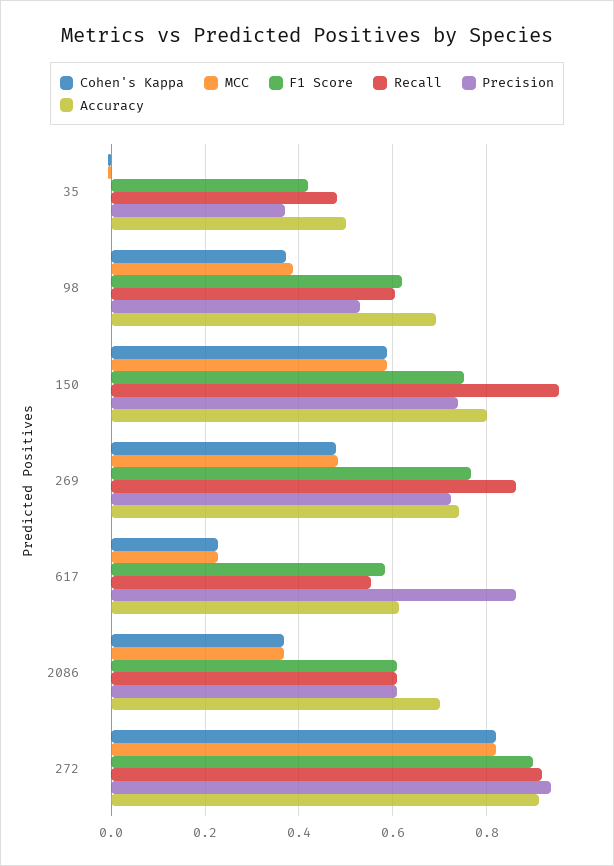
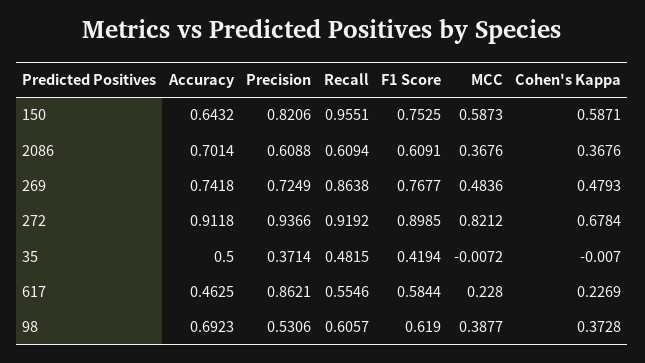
  {
    "Cohen's Kappa": {
      "35": -0.007,
      "98": 0.3728,
      "150": 0.5871,
      "269": 0.4793,
      "617": 0.2269,
      "2086": 0.3676,
-     "272": 0.82
+     "272": 0.6784
    },
    "MCC": {
      "35": -0.0072,
      "98": 0.3877,
      "150": 0.5873,
      "269": 0.4836,
      "617": 0.228,
      "2086": 0.3676,
      "272": 0.8212
    },
    "F1 Score": {
      "35": 0.4194,
      "98": 0.619,
      "150": 0.7525,
      "269": 0.7677,
      "617": 0.5844,
      "2086": 0.6091,
      "272": 0.8985
    },
    "Recall": {
      "35": 0.4815,
      "98": 0.6057,
      "150": 0.9551,
      "269": 0.8638,
      "617": 0.5546,
      "2086": 0.6094,
      "272": 0.9192
    },
    "Precision": {
      "35": 0.3714,
      "98": 0.5306,
-     "150": 0.74,
+     "150": 0.8206,
      "269": 0.7249,
      "617": 0.8621,
      "2086": 0.6088,
      "272": 0.9366
    },
    "Accuracy": {
      "35": 0.5,
      "98": 0.6923,
-     "150": 0.8,
+     "150": 0.6432,
      "269": 0.7418,
-     "617": 0.62,
+     "617": 0.4625,
      "2086": 0.7014,
      "272": 0.9118
    }
  }

